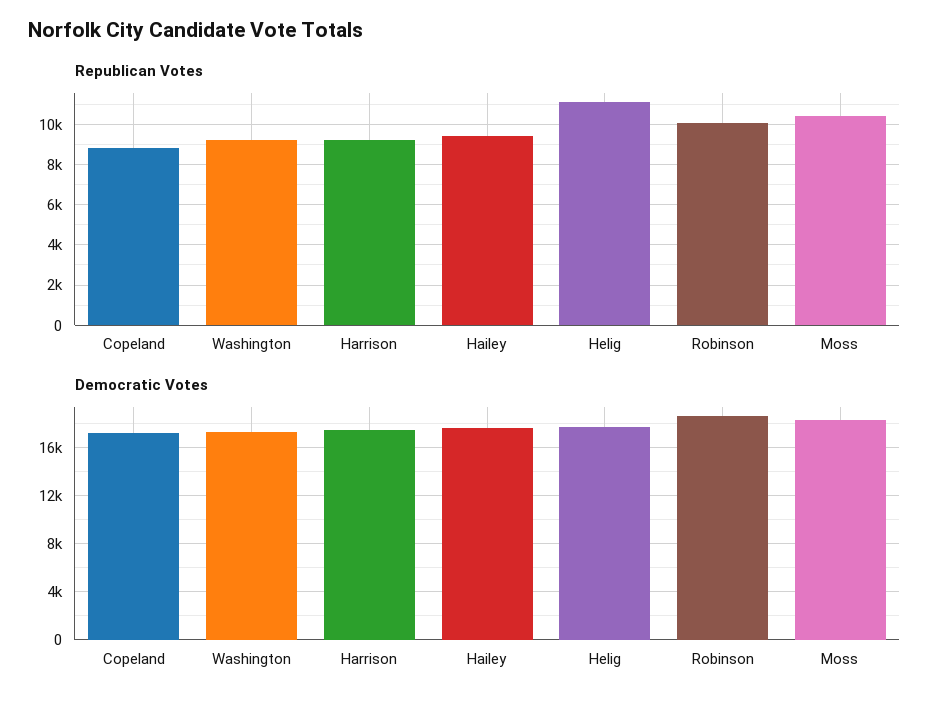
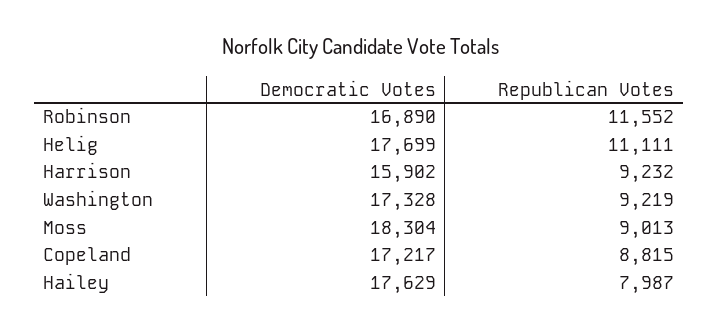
  {
    "Republican Votes": {
      "Copeland": 8815,
      "Washington": 9219,
      "Harrison": 9232,
-     "Hailey": 9500,
+     "Hailey": 7987,
      "Helig": 11111,
-     "Robinson": 10000,
+     "Robinson": 11552,
-     "Moss": 10500
+     "Moss": 9013
    },
    "Democratic Votes": {
      "Copeland": 17217,
      "Washington": 17328,
-     "Harrison": 17500,
+     "Harrison": 15902,
      "Hailey": 17629,
      "Helig": 17699,
-     "Robinson": 18500,
+     "Robinson": 16890,
      "Moss": 18304
    }
  }

